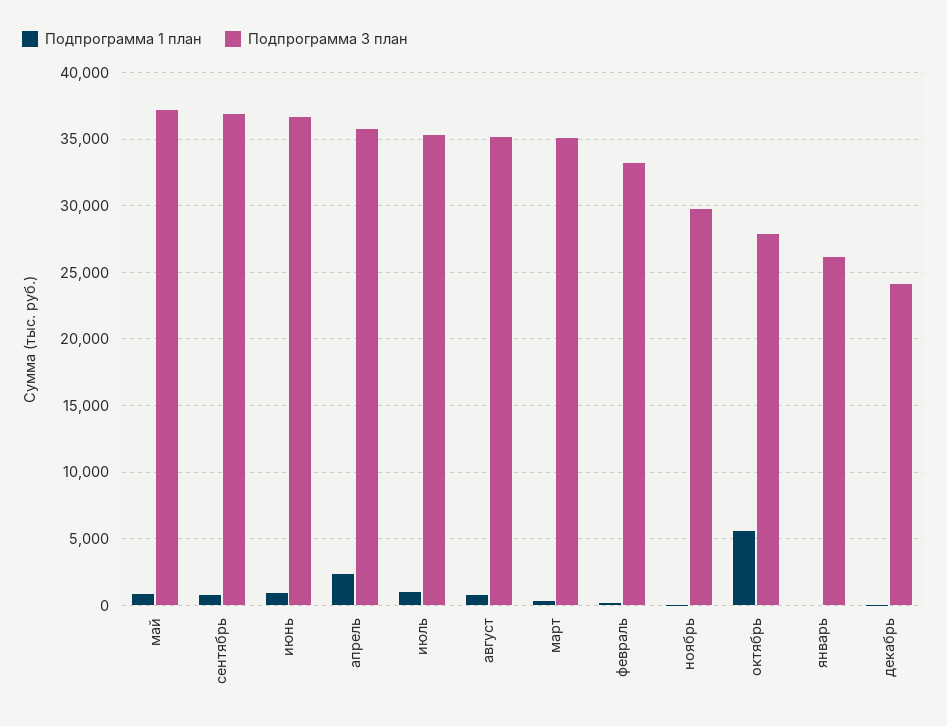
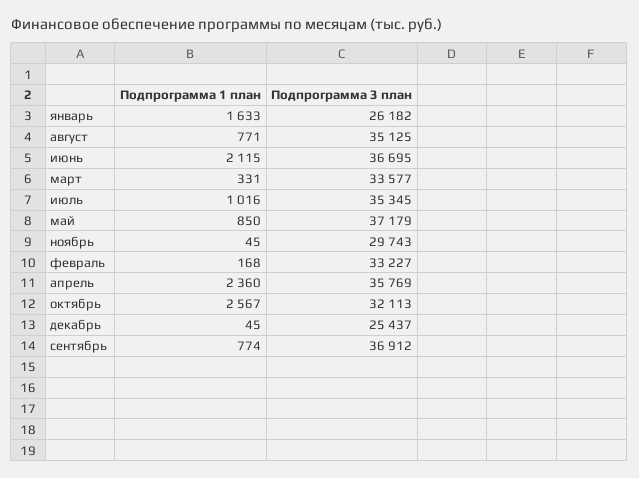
  {
    "Подпрограмма 1 план": {
      "май": 850,
      "сентябрь": 774,
-     "июнь": 1000,
+     "июнь": 2115,
      "апрель": 2360,
      "июль": 1016,
      "август": 771,
      "март": 331,
      "февраль": 168,
      "ноябрь": 45,
-     "октябрь": 5500,
+     "октябрь": 2567,
-     "январь": 0,
+     "январь": 1633,
      "декабрь": 45
    },
    "Подпрограмма 3 план": {
      "май": 37179,
      "сентябрь": 36912,
      "июнь": 36695,
      "апрель": 35769,
      "июль": 35345,
      "август": 35125,
-     "март": 35000,
+     "март": 33577,
      "февраль": 33227,
      "ноябрь": 29743,
-     "октябрь": 28000,
+     "октябрь": 32113,
      "январь": 26182,
-     "декабрь": 24000
+     "декабрь": 25437
    }
  }

